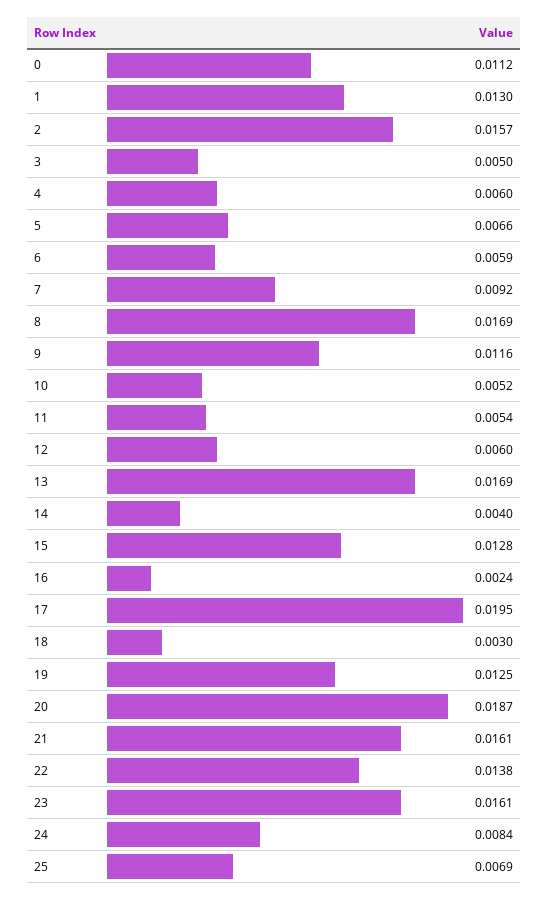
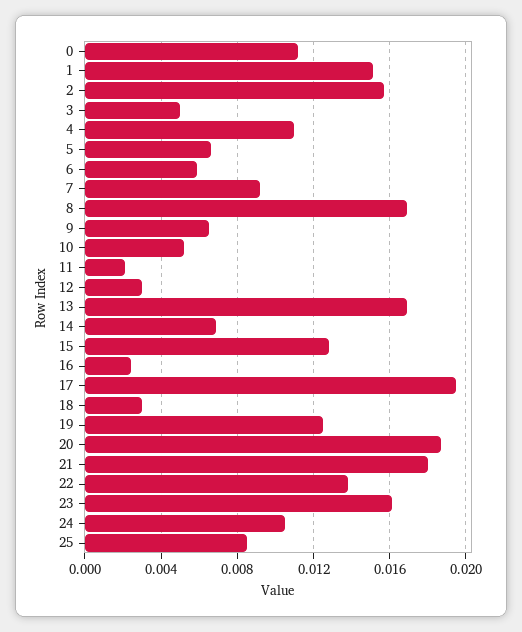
  {
    "0": 0.0112,
-   "1": 0.013,
+   "1": 0.015,
    "2": 0.0157,
    "3": 0.005,
-   "4": 0.006,
+   "4": 0.011,
    "5": 0.0066,
    "6": 0.0059,
    "7": 0.0092,
    "8": 0.0169,
-   "9": 0.0116,
+   "9": 0.0065,
    "10": 0.0052,
-   "11": 0.0054,
+   "11": 0.002,
-   "12": 0.006,
+   "12": 0.003,
    "13": 0.0169,
-   "14": 0.004,
+   "14": 0.007,
    "15": 0.0128,
    "16": 0.0024,
    "17": 0.0195,
    "18": 0.003,
    "19": 0.0125,
    "20": 0.0187,
-   "21": 0.0161,
+   "21": 0.018,
    "22": 0.0138,
    "23": 0.0161,
-   "24": 0.0084,
+   "24": 0.0105,
-   "25": 0.0069
+   "25": 0.0085
  }

